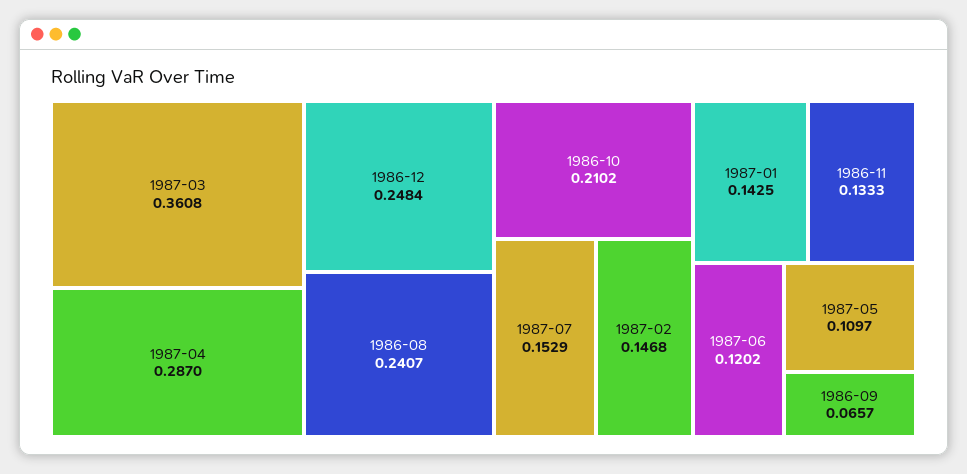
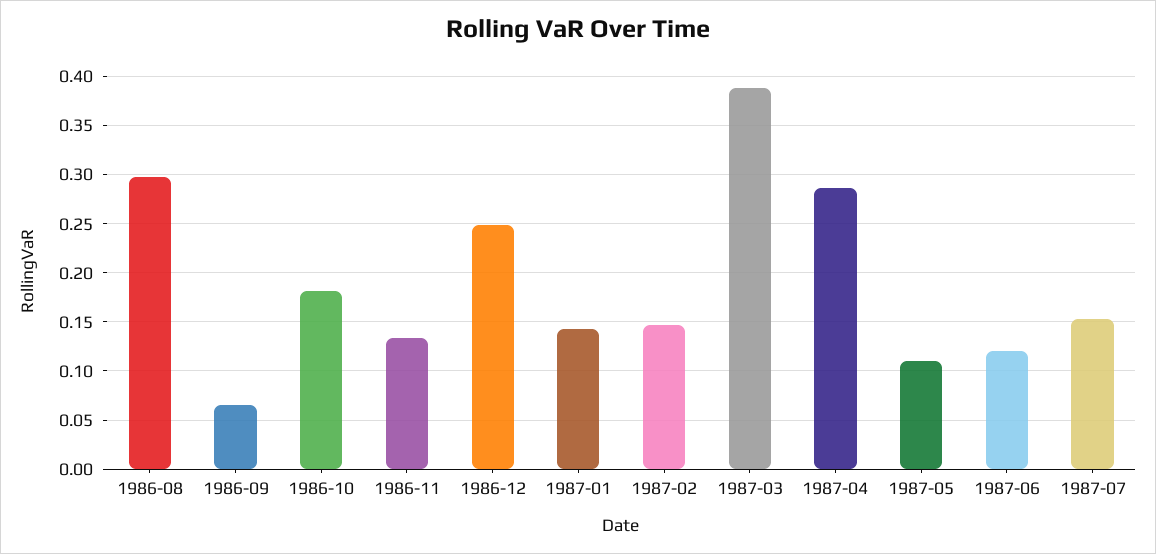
  {
-   "1987-03": 0.3608,
+   "1987-03": 0.39,
    "1987-04": 0.287,
    "1986-12": 0.2484,
-   "1986-08": 0.2407,
+   "1986-08": 0.3,
-   "1986-10": 0.2102,
+   "1986-10": 0.18,
    "1987-07": 0.1529,
    "1987-02": 0.1468,
    "1987-01": 0.1425,
    "1986-11": 0.1333,
    "1987-06": 0.1202,
    "1987-05": 0.1097,
    "1986-09": 0.0657
  }

